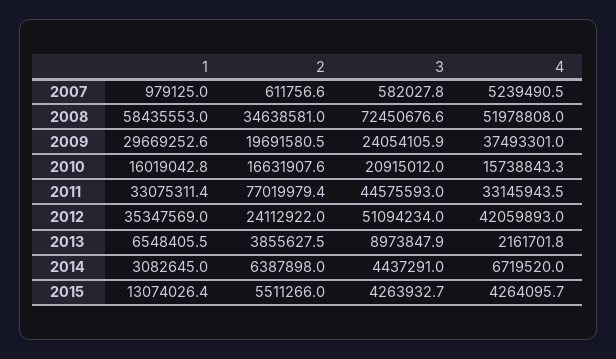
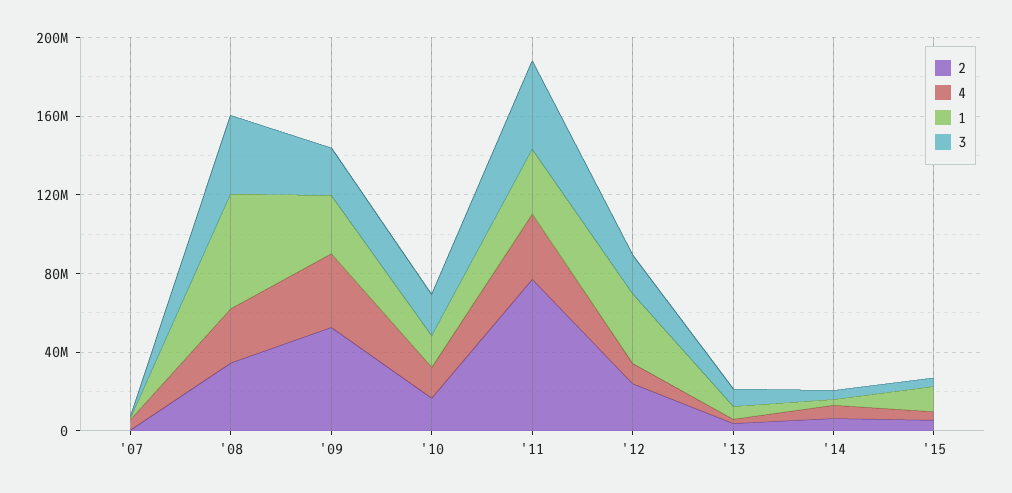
  {
    "1": {
      "2007": 979125,
      "2008": 58435553,
      "2009": 29669252.6,
      "2010": 16019042.8,
      "2011": 33075311.4,
      "2012": 35347569,
      "2013": 6548405.5,
      "2014": 3082645,
      "2015": 13074026.4
    },
    "2": {
      "2007": 611756.6,
      "2008": 34638581,
-     "2009": 19691580.5,
+     "2009": 50000000,
      "2010": 16631907.6,
      "2011": 77019979.4,
      "2012": 24112922,
      "2013": 3855627.5,
      "2014": 6387898,
      "2015": 5511266
    },
    "3": {
      "2007": 582027.8,
-     "2008": 72450676.6,
+     "2008": 40000000,
      "2009": 24054105.9,
      "2010": 20915012,
      "2011": 44575593,
-     "2012": 51094234,
+     "2012": 20000000,
      "2013": 8973847.9,
      "2014": 4437291,
      "2015": 4263932.7
    },
    "4": {
      "2007": 5239490.5,
-     "2008": 51978808,
+     "2008": 30000000,
      "2009": 37493301,
      "2010": 15738843.3,
      "2011": 33145943.5,
-     "2012": 42059893,
+     "2012": 10000000,
      "2013": 2161701.8,
      "2014": 6719520,
      "2015": 4264095.7
    }
  }

